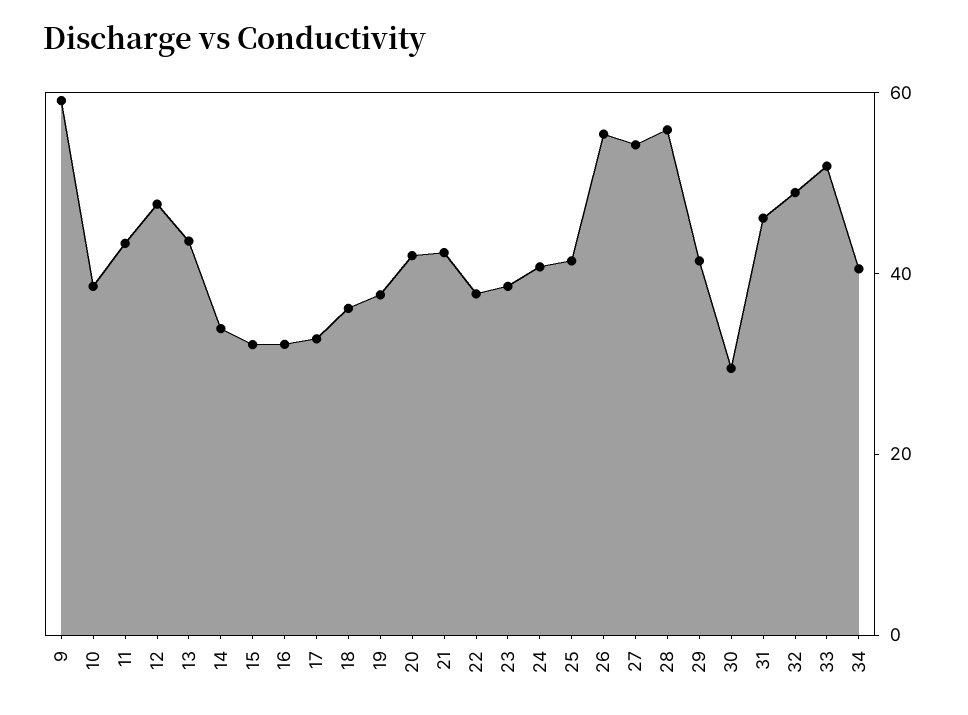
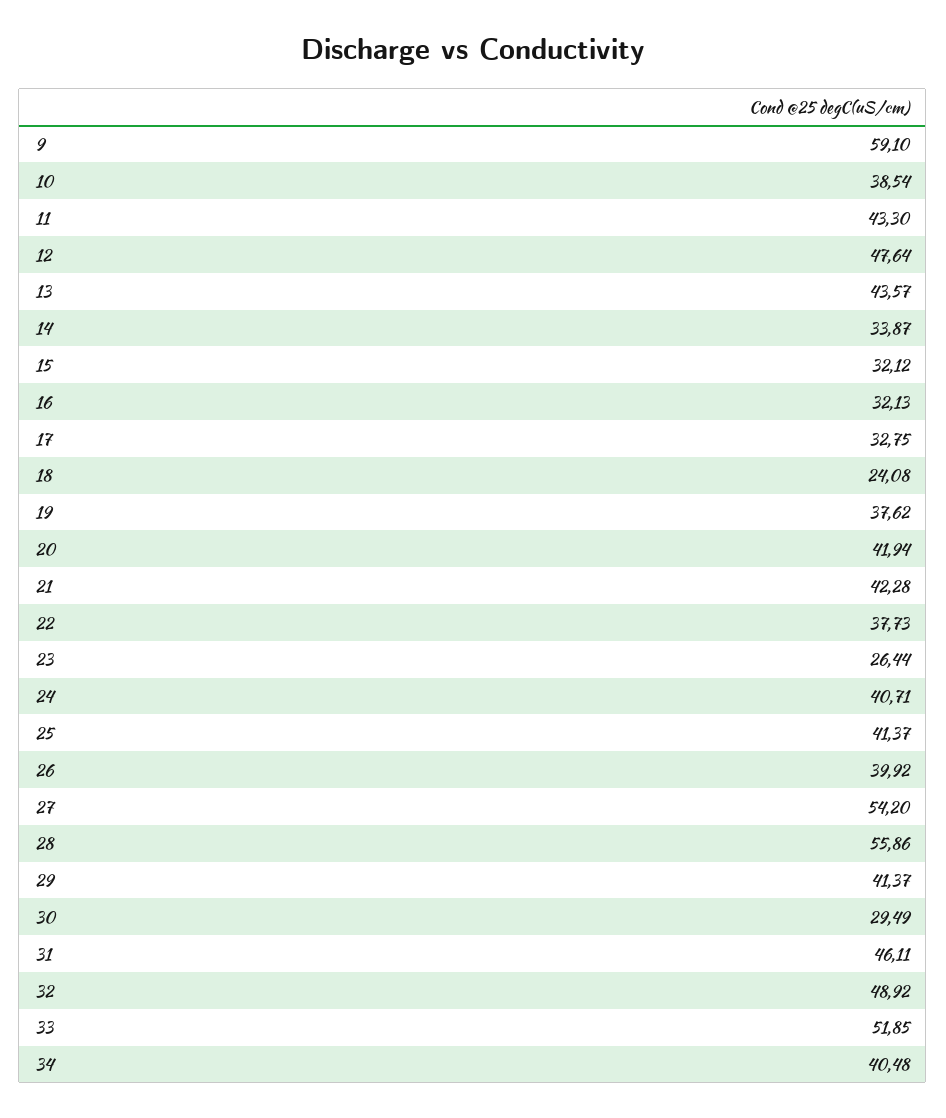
  {
    "9": 59.1,
    "10": 38.54,
    "11": 43.3,
    "12": 47.64,
    "13": 43.57,
    "14": 33.87,
    "15": 32.12,
    "16": 32.13,
    "17": 32.75,
-   "18": 35,
+   "18": 24.08,
    "19": 37.62,
    "20": 41.94,
    "21": 42.28,
    "22": 37.73,
-   "23": 40,
+   "23": 26.44,
    "24": 40.71,
    "25": 41.37,
-   "26": 55,
+   "26": 39.92,
    "27": 54.2,
    "28": 55.86,
    "29": 41.37,
    "30": 29.49,
    "31": 46.11,
    "32": 48.92,
    "33": 51.85,
    "34": 40.48
  }

